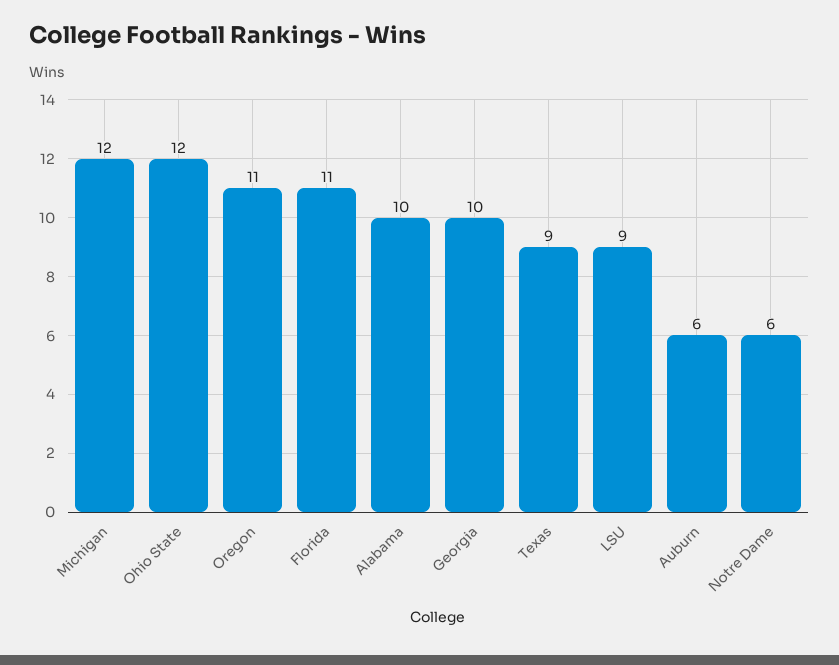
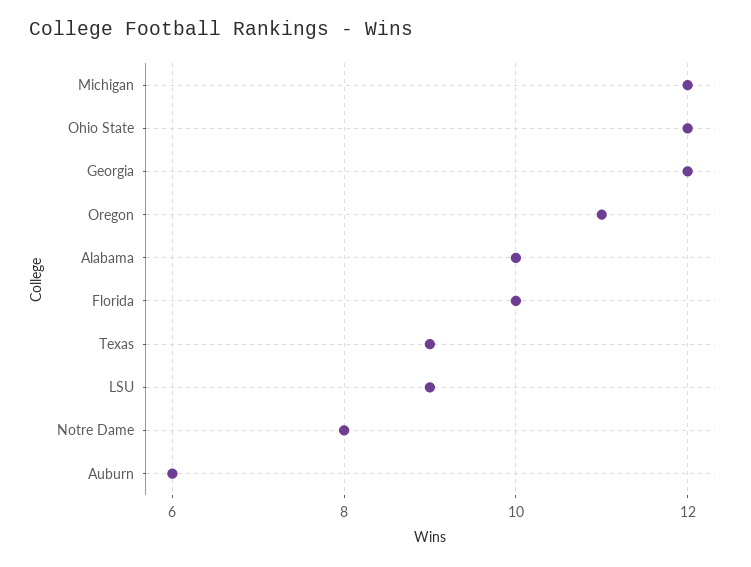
  {
    "Michigan": 12,
    "Ohio State": 12,
    "Oregon": 11,
-   "Florida": 11,
+   "Florida": 10,
    "Alabama": 10,
-   "Georgia": 10,
+   "Georgia": 12,
    "Texas": 9,
    "LSU": 9,
    "Auburn": 6,
-   "Notre Dame": 6
+   "Notre Dame": 8
  }

